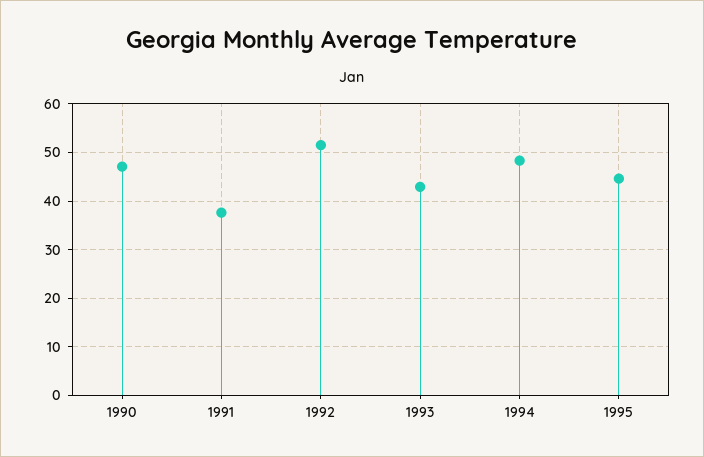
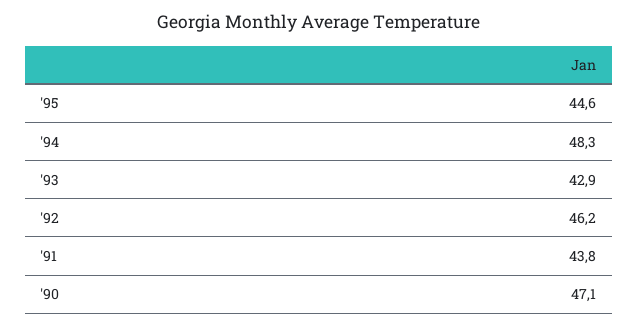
  {
    "1990": 47.1,
-   "1991": 38,
+   "1991": 43.8,
-   "1992": 52,
+   "1992": 46.2,
    "1993": 42.9,
    "1994": 48.3,
    "1995": 44.6
  }

